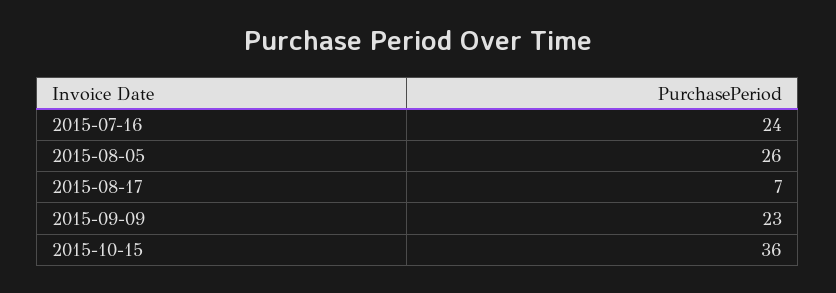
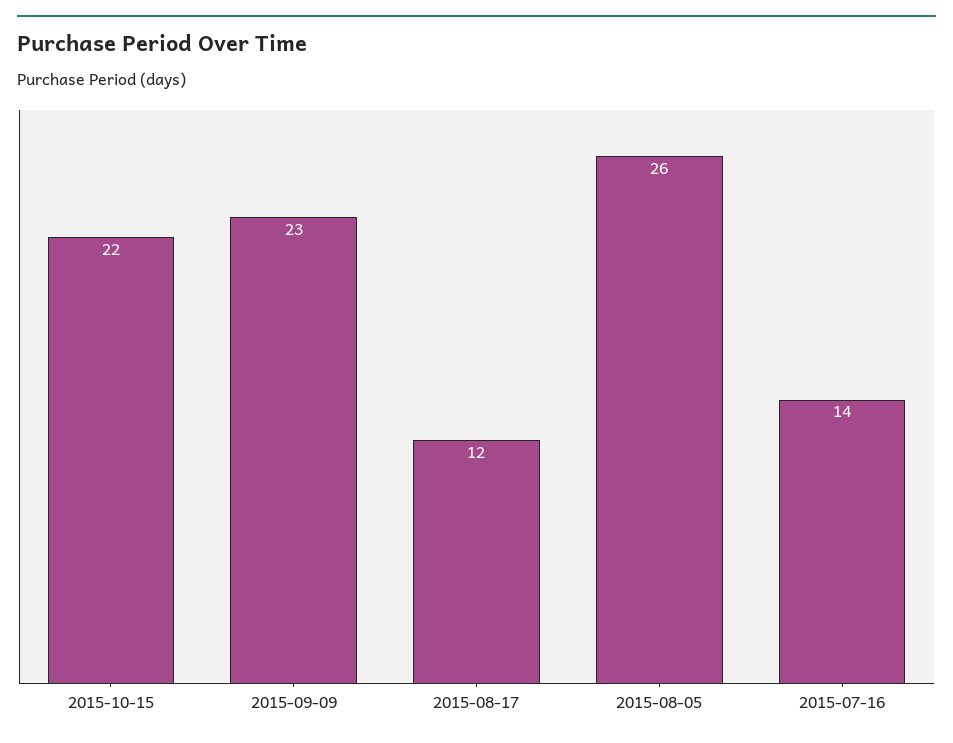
  {
-   "2015-07-16": 24,
+   "2015-07-16": 14,
    "2015-08-05": 26,
-   "2015-08-17": 7,
+   "2015-08-17": 12,
    "2015-09-09": 23,
-   "2015-10-15": 36
+   "2015-10-15": 22
  }

